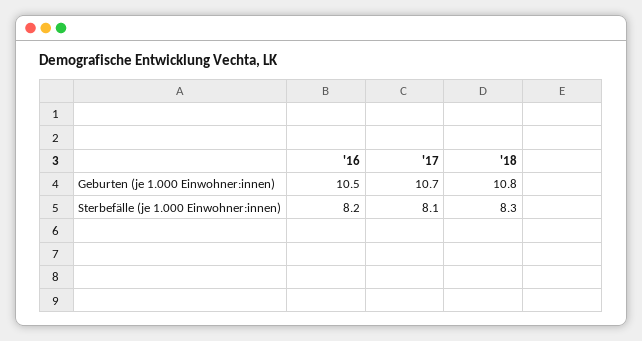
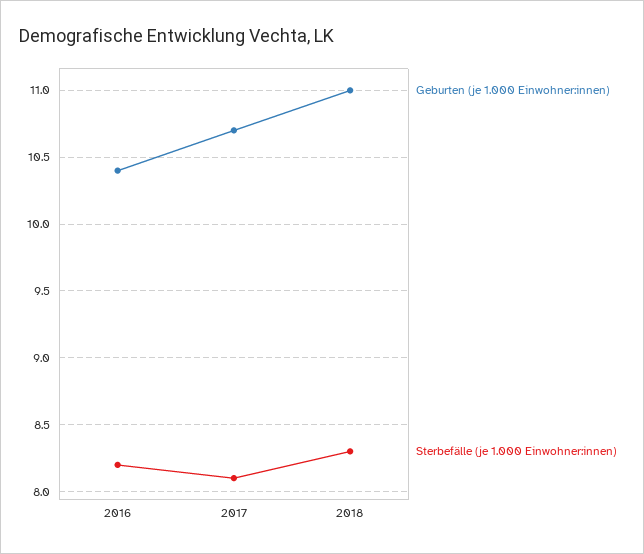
  {
    "Geburten (je 1.000 Einwohner:innen)": {
-     "'16": 10.5,
+     "'16": 10.4,
      "'17": 10.7,
-     "'18": 10.8
+     "'18": 11
    },
    "Sterbefälle (je 1.000 Einwohner:innen)": {
      "'16": 8.2,
      "'17": 8.1,
      "'18": 8.3
    }
  }

